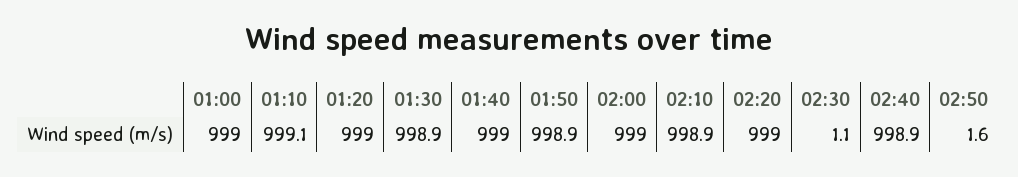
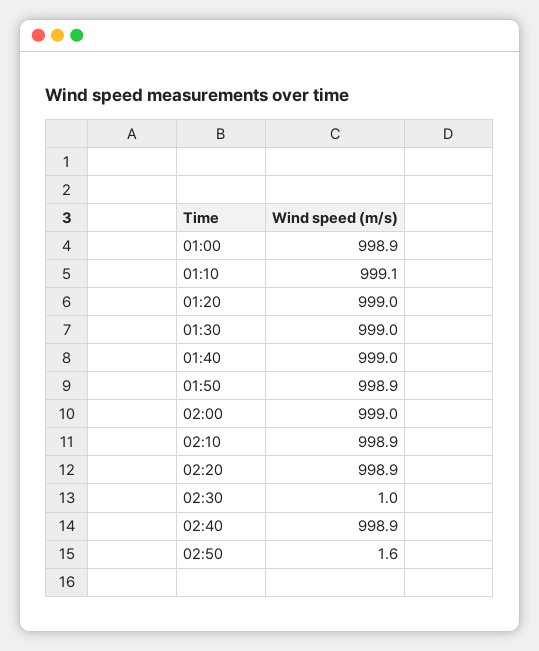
  {
-   "01:00": 999,
+   "01:00": 998.9,
    "01:10": 999.1,
    "01:20": 999,
-   "01:30": 998.9,
+   "01:30": 999,
    "01:40": 999,
    "01:50": 998.9,
    "02:00": 999,
    "02:10": 998.9,
-   "02:20": 999,
+   "02:20": 998.9,
-   "02:30": 1.1,
+   "02:30": 1,
    "02:40": 998.9,
    "02:50": 1.6
  }

